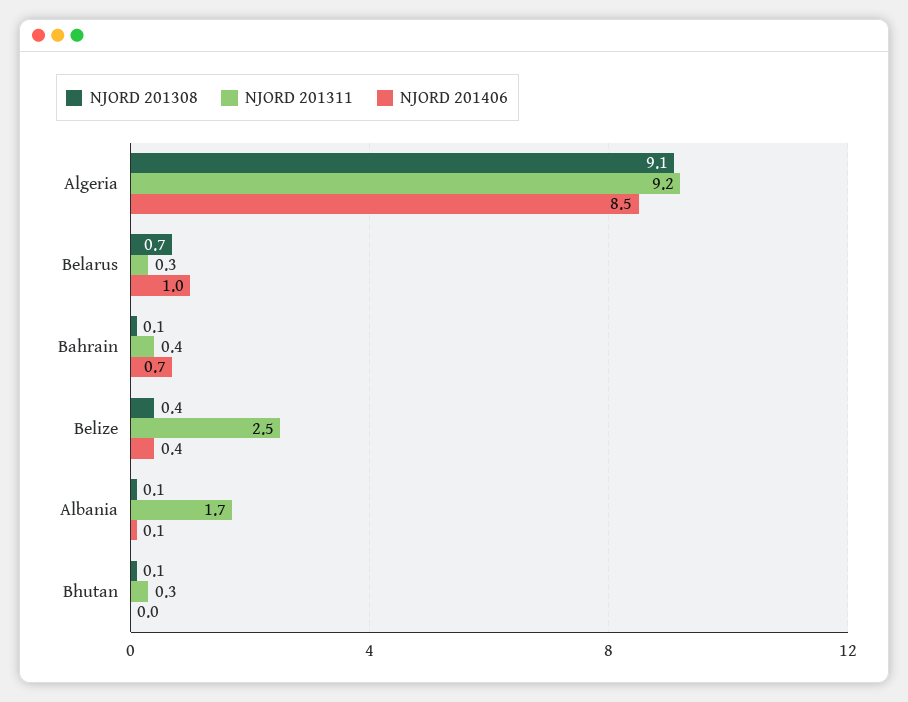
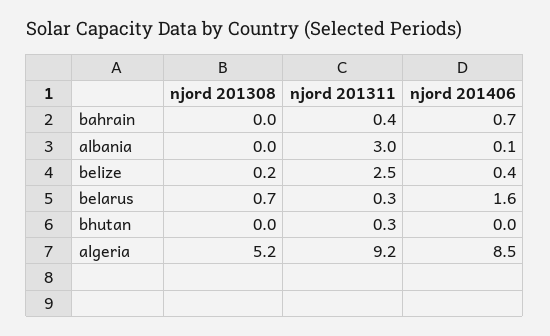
  {
    "NJORD 201308": {
-     "Algeria": 9.1,
+     "Algeria": 5.2,
      "Belarus": 0.7,
-     "Bahrain": 0.1,
+     "Bahrain": 0,
-     "Belize": 0.4,
+     "Belize": 0.2,
-     "Albania": 0.1,
+     "Albania": 0,
-     "Bhutan": 0.1
+     "Bhutan": 0
    },
    "NJORD 201311": {
      "Algeria": 9.2,
      "Belarus": 0.3,
      "Bahrain": 0.4,
      "Belize": 2.5,
-     "Albania": 1.7,
+     "Albania": 3,
      "Bhutan": 0.3
    },
    "NJORD 201406": {
      "Algeria": 8.5,
-     "Belarus": 1,
+     "Belarus": 1.6,
      "Bahrain": 0.7,
      "Belize": 0.4,
      "Albania": 0.1,
      "Bhutan": 0
    }
  }

